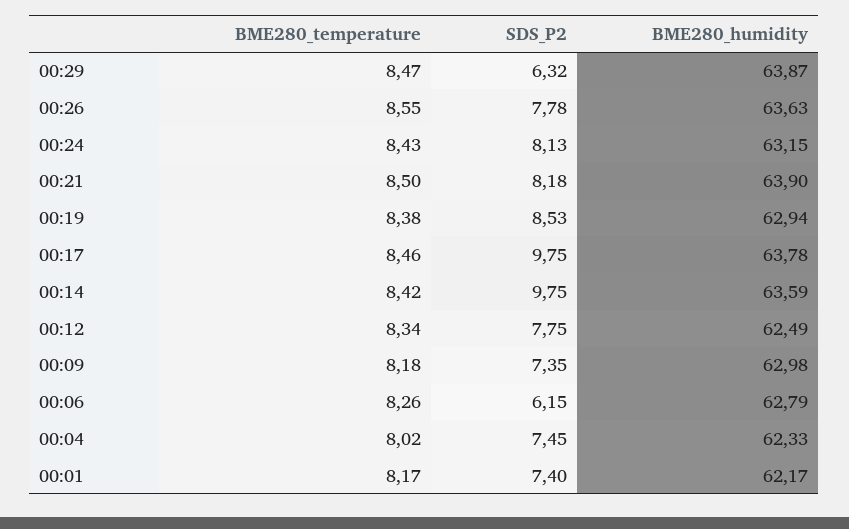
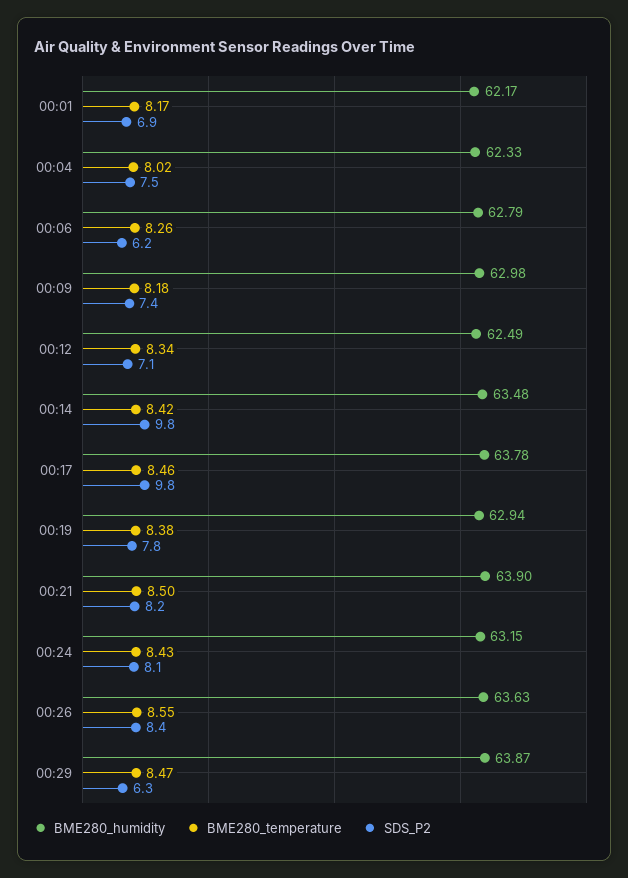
  {
    "BME280_temperature": {
      "00:29": 8.47,
      "00:26": 8.55,
      "00:24": 8.43,
      "00:21": 8.5,
      "00:19": 8.38,
      "00:17": 8.46,
      "00:14": 8.42,
      "00:12": 8.34,
      "00:09": 8.18,
      "00:06": 8.26,
      "00:04": 8.02,
      "00:01": 8.17
    },
    "SDS_P2": {
      "00:29": 6.32,
-     "00:26": 7.78,
+     "00:26": 8.4,
      "00:24": 8.13,
      "00:21": 8.18,
-     "00:19": 8.53,
+     "00:19": 7.8,
      "00:17": 9.75,
      "00:14": 9.75,
-     "00:12": 7.75,
+     "00:12": 7.1,
      "00:09": 7.35,
      "00:06": 6.15,
      "00:04": 7.45,
-     "00:01": 7.4
+     "00:01": 6.9
    },
    "BME280_humidity": {
      "00:29": 63.87,
      "00:26": 63.63,
      "00:24": 63.15,
      "00:21": 63.9,
      "00:19": 62.94,
      "00:17": 63.78,
-     "00:14": 63.59,
+     "00:14": 63.48,
      "00:12": 62.49,
      "00:09": 62.98,
      "00:06": 62.79,
      "00:04": 62.33,
      "00:01": 62.17
    }
  }

